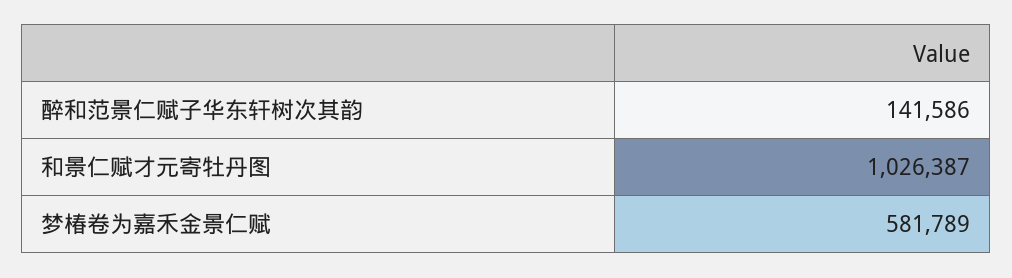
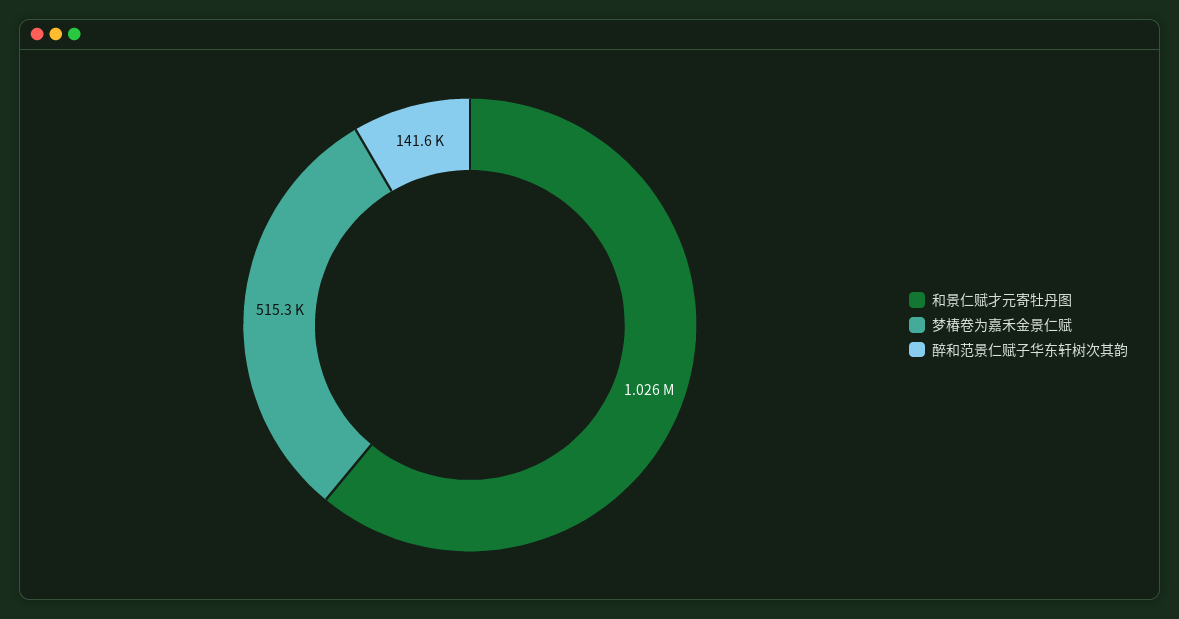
  {
    "醉和范景仁赋子华东轩树次其韵": 141586,
    "和景仁赋才元寄牡丹图": 1026387,
-   "梦椿卷为嘉禾金景仁赋": 581789
+   "梦椿卷为嘉禾金景仁赋": 515300
  }

